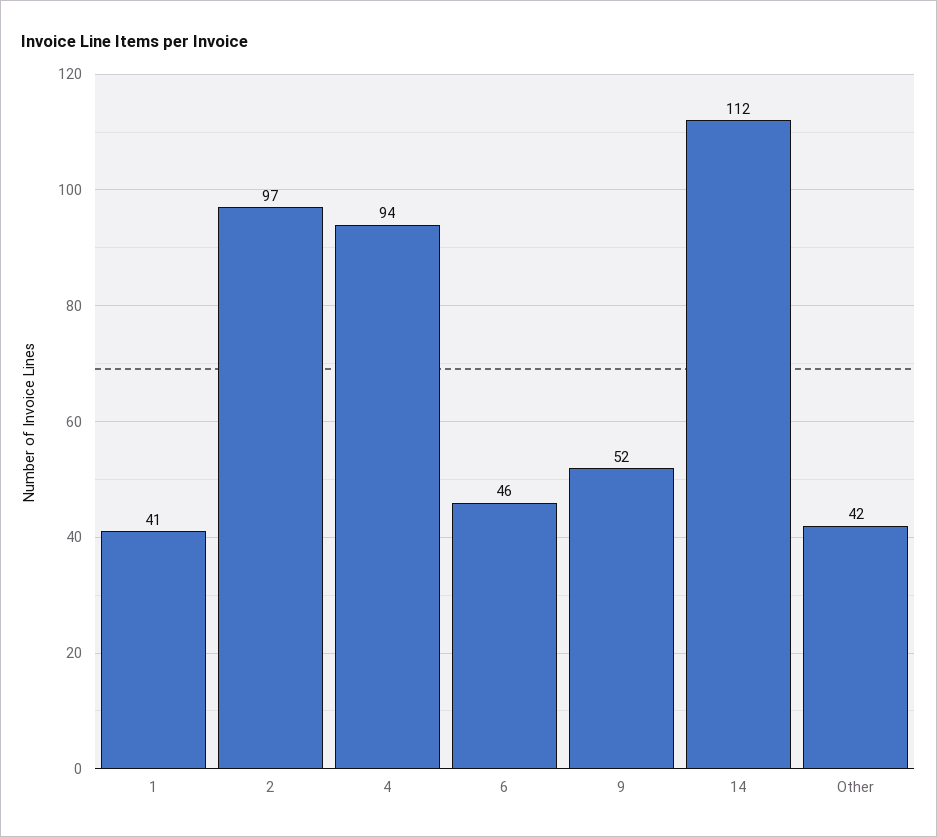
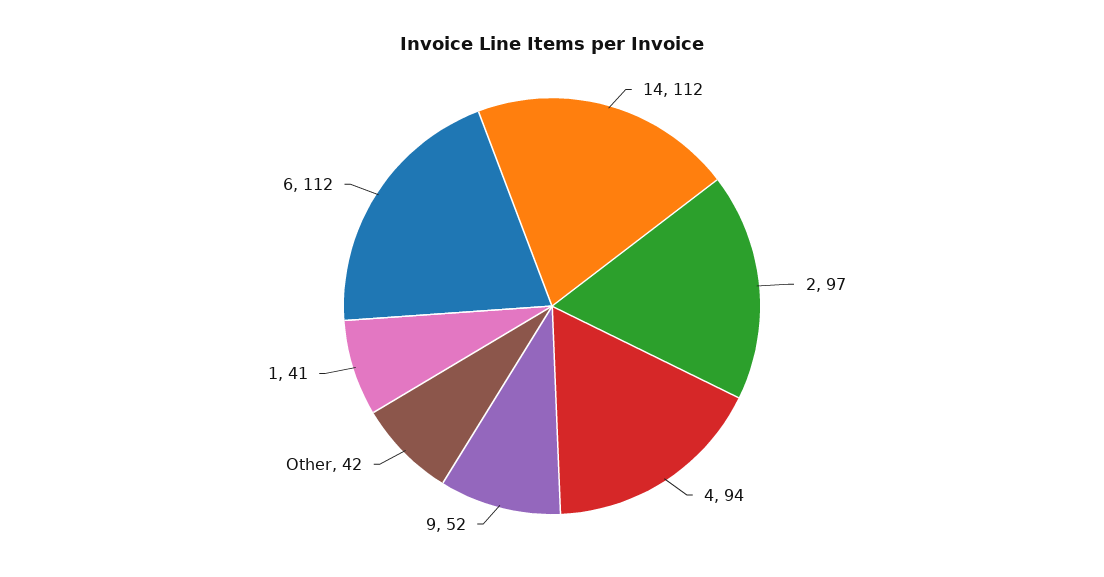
  {
    "1": 41,
    "2": 97,
    "4": 94,
-   "6": 46,
+   "6": 112,
    "9": 52,
    "14": 112,
    "Other": 42
  }

